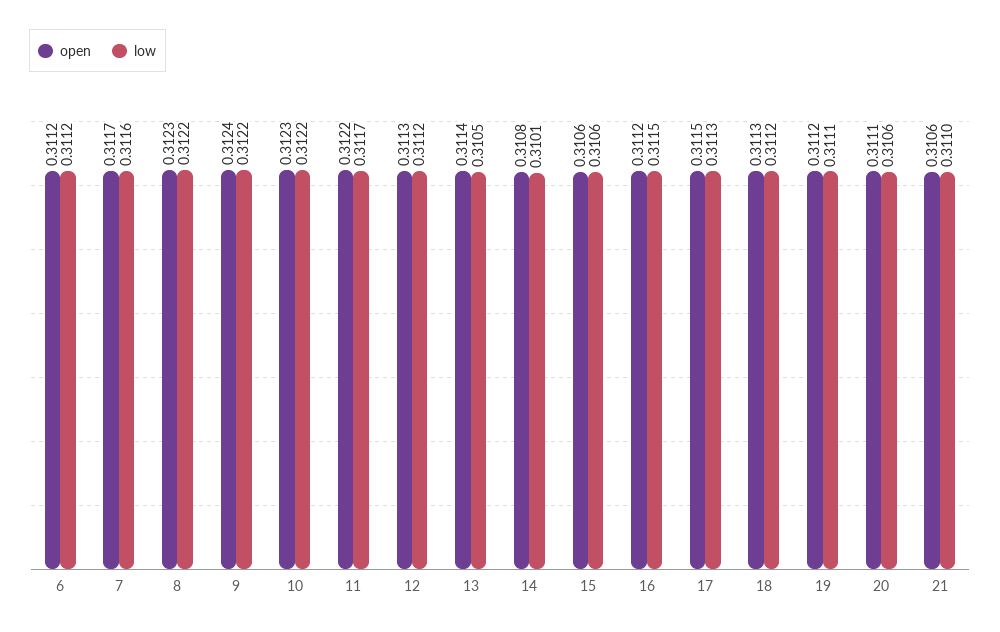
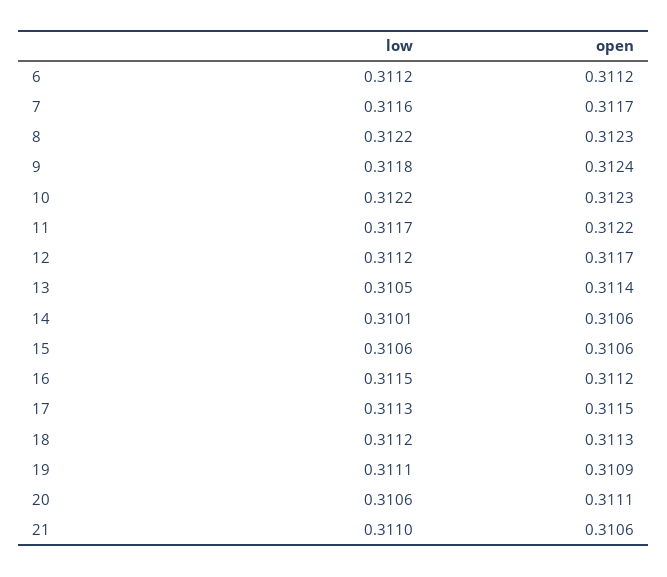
  {
    "open": {
      "6": 0.3112,
      "7": 0.3117,
      "8": 0.3123,
      "9": 0.3124,
      "10": 0.3123,
      "11": 0.3122,
-     "12": 0.3113,
+     "12": 0.3117,
      "13": 0.3114,
-     "14": 0.3108,
+     "14": 0.3106,
      "15": 0.3106,
      "16": 0.3112,
      "17": 0.3115,
      "18": 0.3113,
-     "19": 0.3112,
+     "19": 0.3109,
      "20": 0.3111,
      "21": 0.3106
    },
    "low": {
      "6": 0.3112,
      "7": 0.3116,
      "8": 0.3122,
-     "9": 0.3122,
+     "9": 0.3118,
      "10": 0.3122,
      "11": 0.3117,
      "12": 0.3112,
      "13": 0.3105,
      "14": 0.3101,
      "15": 0.3106,
      "16": 0.3115,
      "17": 0.3113,
      "18": 0.3112,
      "19": 0.3111,
      "20": 0.3106,
      "21": 0.311
    }
  }

